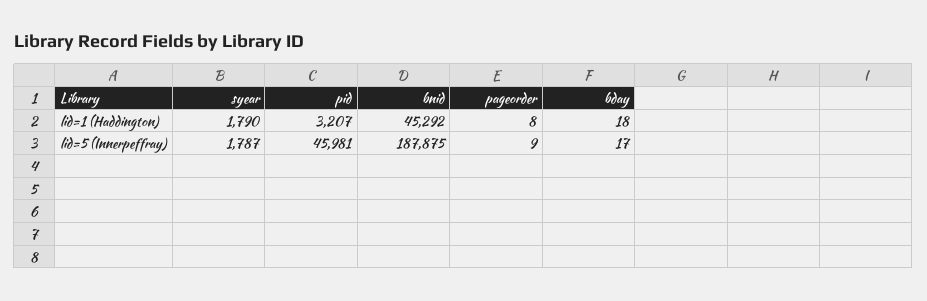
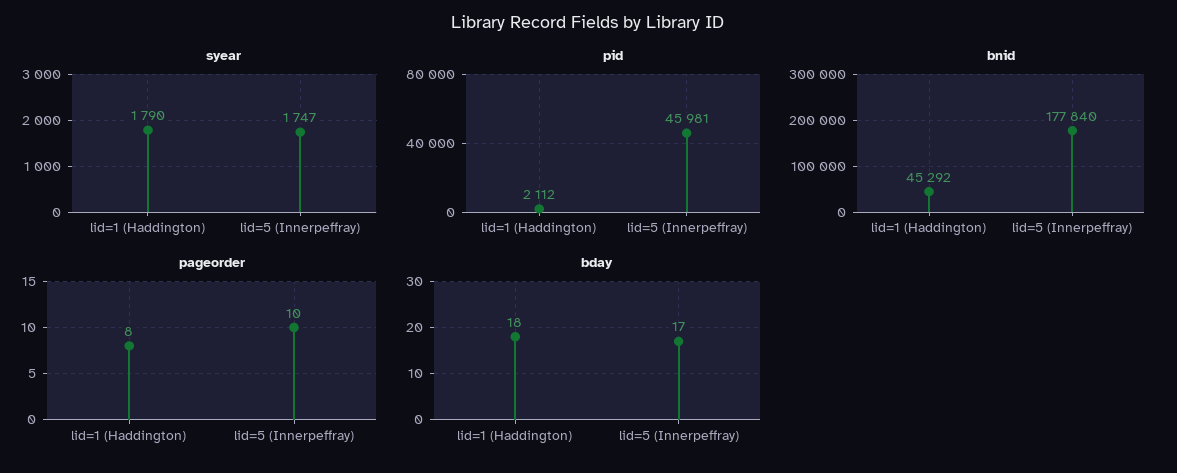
  {
    "syear": {
      "lid=1 (Haddington)": 1790,
-     "lid=5 (Innerpeffray)": 1787
+     "lid=5 (Innerpeffray)": 1747
    },
    "pid": {
-     "lid=1 (Haddington)": 3207,
+     "lid=1 (Haddington)": 2112,
      "lid=5 (Innerpeffray)": 45981
    },
    "bnid": {
      "lid=1 (Haddington)": 45292,
-     "lid=5 (Innerpeffray)": 187875
+     "lid=5 (Innerpeffray)": 177840
    },
    "pageorder": {
      "lid=1 (Haddington)": 8,
-     "lid=5 (Innerpeffray)": 9
+     "lid=5 (Innerpeffray)": 10
    },
    "bday": {
      "lid=1 (Haddington)": 18,
      "lid=5 (Innerpeffray)": 17
    }
  }

